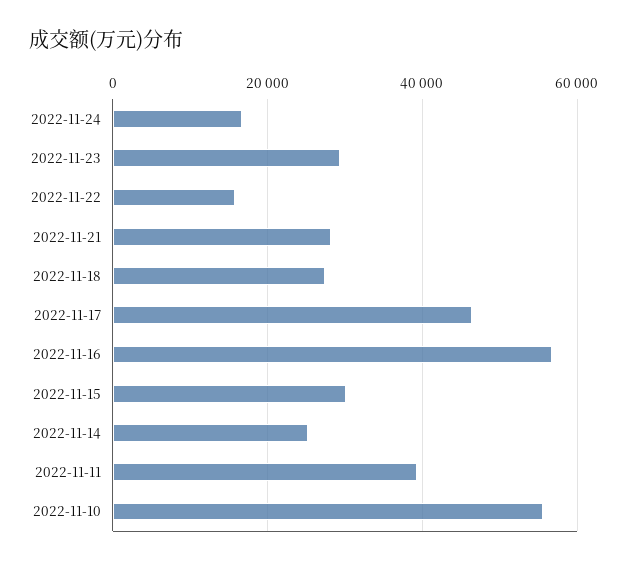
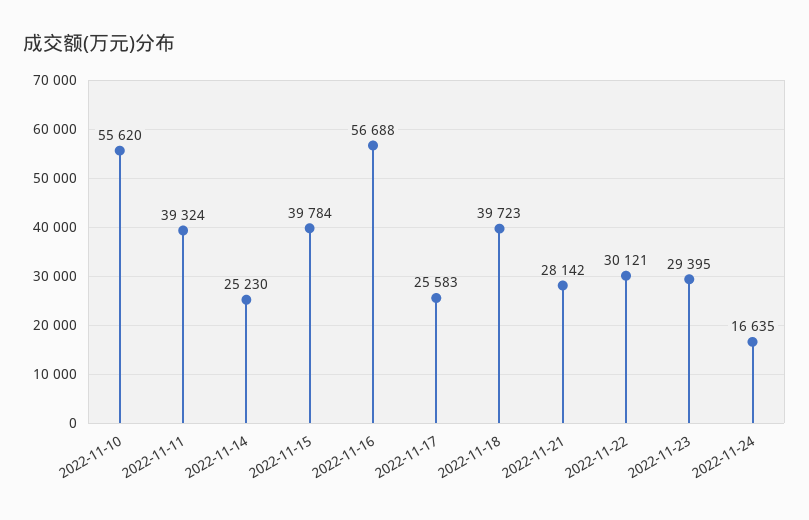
  {
    "2022-11-24": 16635,
    "2022-11-23": 29395,
-   "2022-11-22": 16000,
+   "2022-11-22": 30121,
    "2022-11-21": 28142,
-   "2022-11-18": 28000,
+   "2022-11-18": 39723,
-   "2022-11-17": 46000,
+   "2022-11-17": 25583,
    "2022-11-16": 56688,
-   "2022-11-15": 30000,
+   "2022-11-15": 39784,
    "2022-11-14": 25230,
    "2022-11-11": 39324,
    "2022-11-10": 55620
  }

